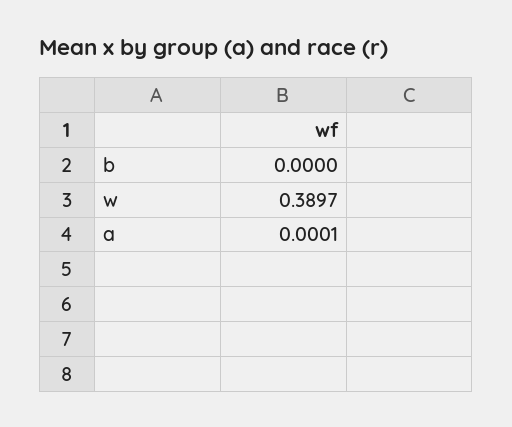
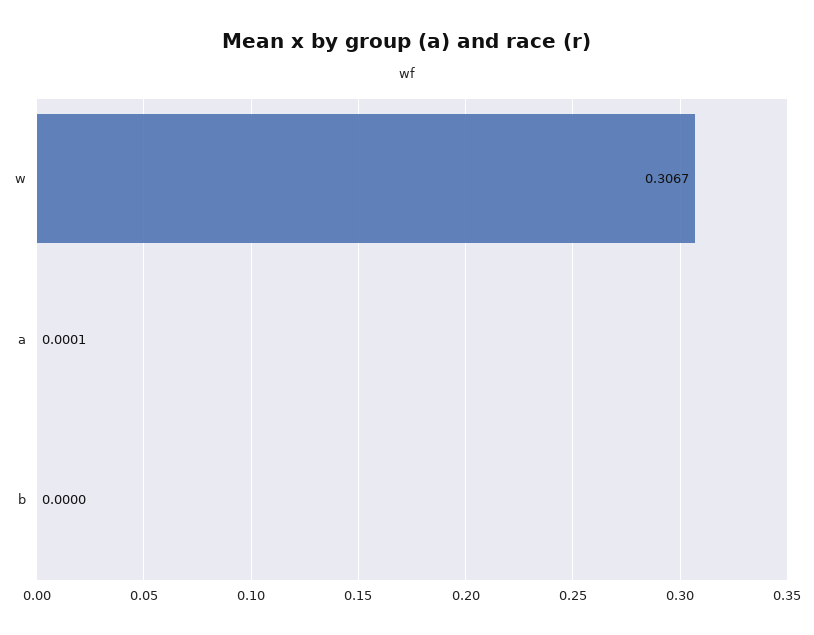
  {
    "b": 0,
-   "w": 0.3897,
+   "w": 0.3067,
    "a": 0.0001
  }

